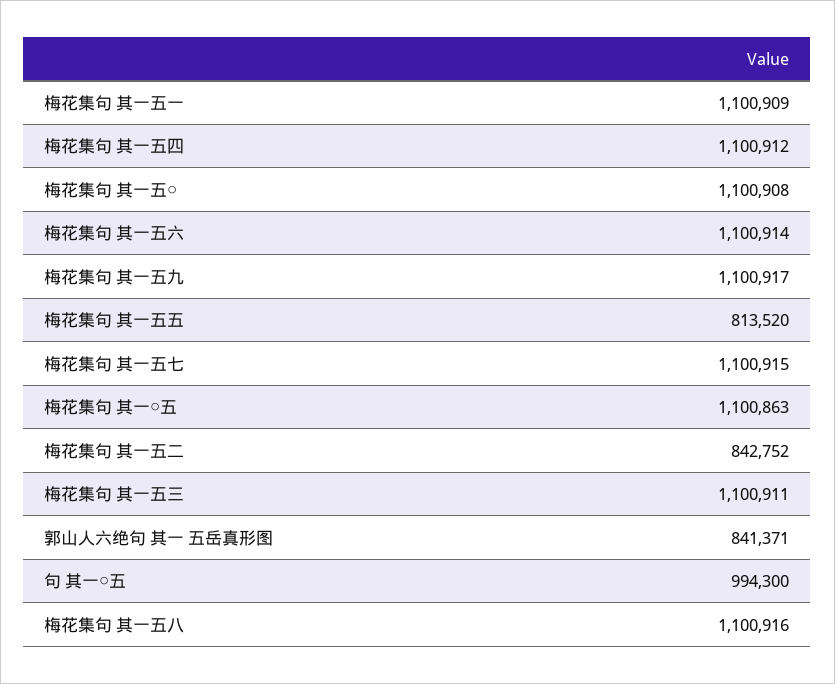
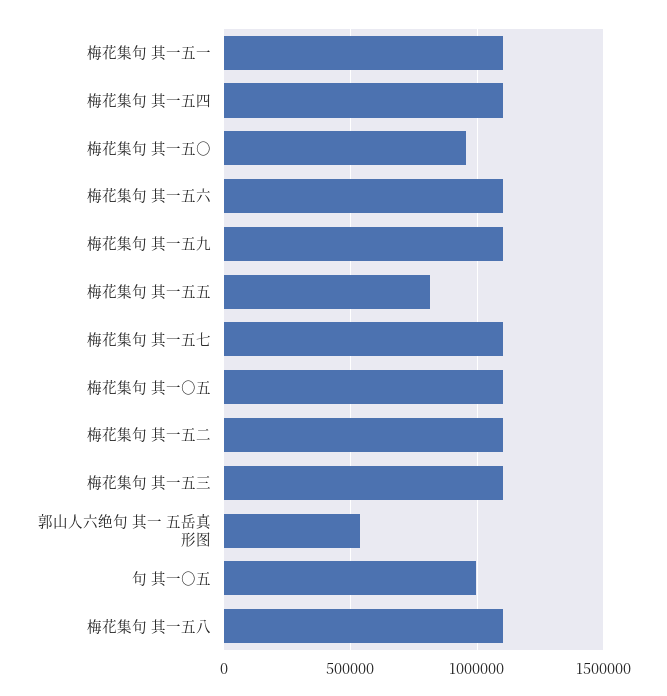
  {
    "梅花集句 其一五一": 1100909,
    "梅花集句 其一五四": 1100912,
-   "梅花集句 其一五○": 1100908,
+   "梅花集句 其一五○": 950000,
    "梅花集句 其一五六": 1100914,
    "梅花集句 其一五九": 1100917,
    "梅花集句 其一五五": 813520,
    "梅花集句 其一五七": 1100915,
    "梅花集句 其一○五": 1100863,
-   "梅花集句 其一五二": 842752,
+   "梅花集句 其一五二": 1100000,
    "梅花集句 其一五三": 1100911,
-   "郭山人六绝句 其一 五岳真形图": 841371,
+   "郭山人六绝句 其一 五岳真形图": 550000,
    "句 其一○五": 994300,
    "梅花集句 其一五八": 1100916
  }

